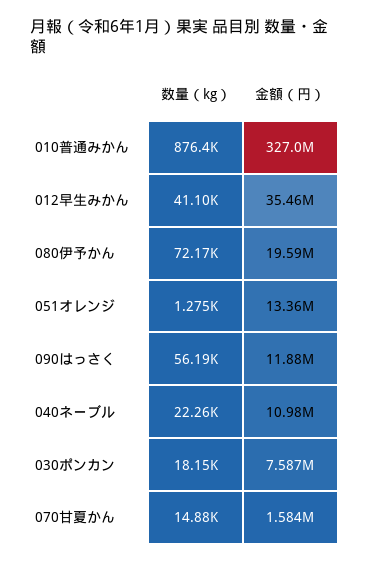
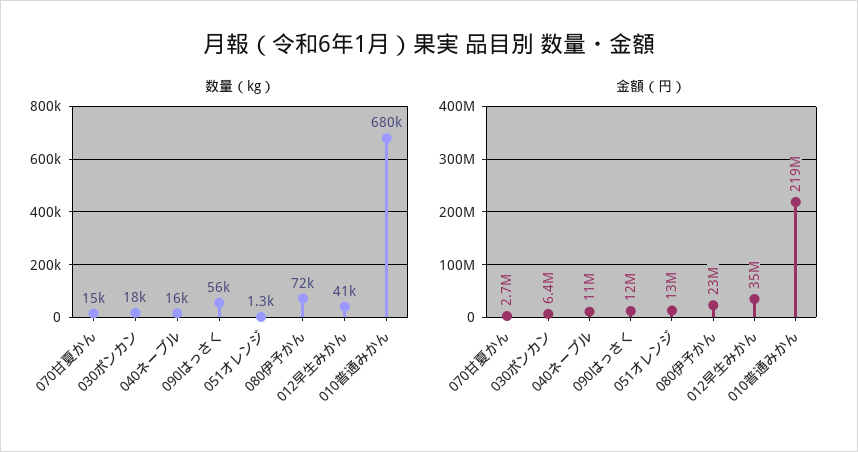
  {
    "数量（kg）": {
-     "010普通みかん": 876400,
+     "010普通みかん": 680000,
      "012早生みかん": 41100,
      "080伊予かん": 72170,
      "051オレンジ": 1275,
      "090はっさく": 56190,
-     "040ネーブル": 22260,
+     "040ネーブル": 16000,
      "030ポンカン": 18150,
      "070甘夏かん": 14880
    },
    "金額（円）": {
-     "010普通みかん": 327000000,
+     "010普通みかん": 219000000,
      "012早生みかん": 35460000,
-     "080伊予かん": 19590000,
+     "080伊予かん": 23000000,
      "051オレンジ": 13360000,
      "090はっさく": 11880000,
      "040ネーブル": 10980000,
-     "030ポンカン": 7587000,
+     "030ポンカン": 6400000,
-     "070甘夏かん": 1584000
+     "070甘夏かん": 2700000
    }
  }

